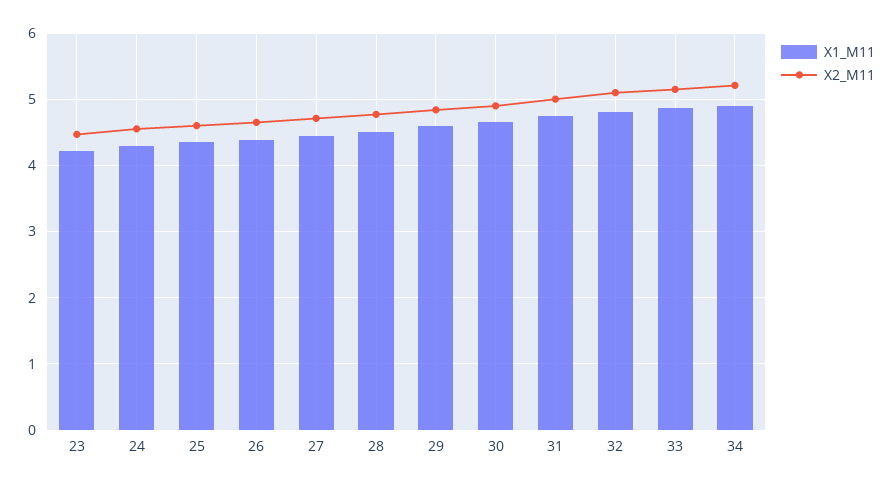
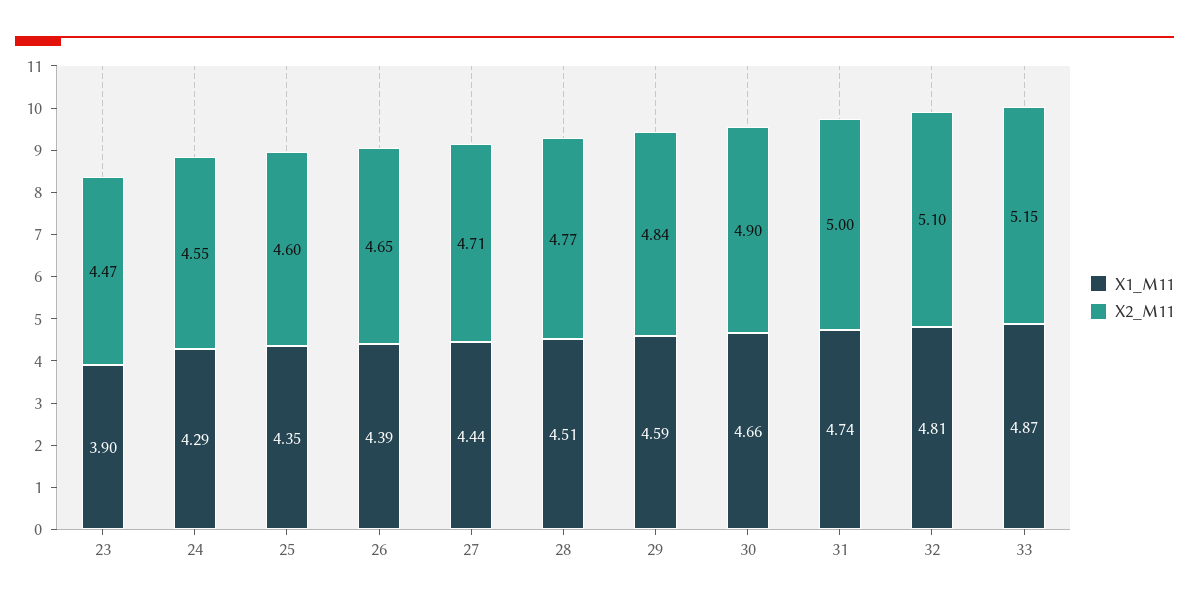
  {
    "X1_M11": {
-     "23": 4.2,
+     "23": 3.9,
      "24": 4.29,
      "25": 4.35,
      "26": 4.39,
      "27": 4.44,
      "28": 4.51,
      "29": 4.59,
      "30": 4.66,
      "31": 4.74,
      "32": 4.81,
-     "33": 4.87,
+     "33": 4.87
-     "34": 4.9
    },
    "X2_M11": {
      "23": 4.47,
      "24": 4.55,
      "25": 4.6,
      "26": 4.65,
      "27": 4.71,
      "28": 4.77,
      "29": 4.84,
      "30": 4.9,
      "31": 5,
      "32": 5.1,
-     "33": 5.15,
+     "33": 5.15
-     "34": 5.2
    }
  }

